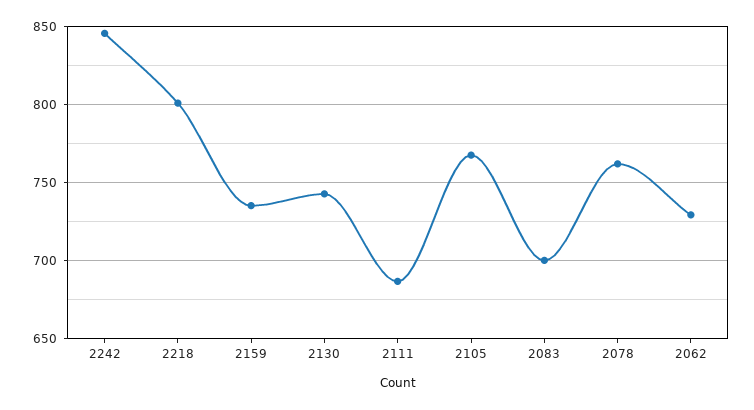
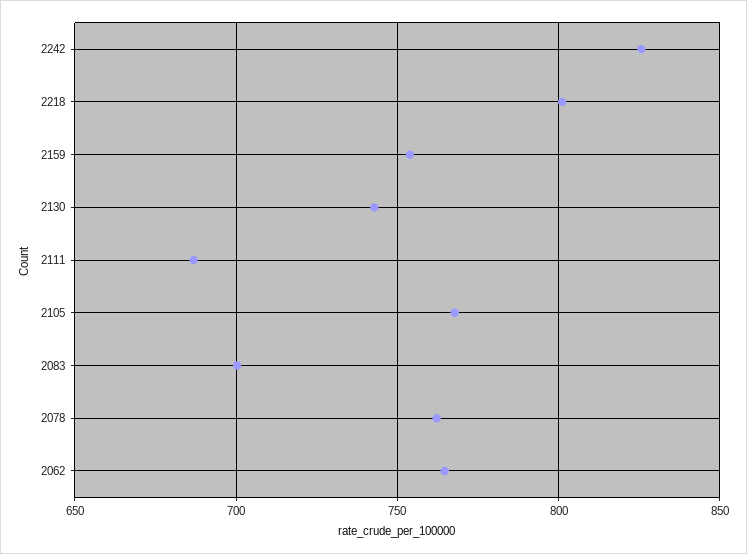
  {
-   "2242": 845,
+   "2242": 825,
    "2218": 800,
-   "2159": 735,
+   "2159": 755,
    "2130": 745,
    "2111": 685,
    "2105": 770,
    "2083": 700,
    "2078": 760,
-   "2062": 730
+   "2062": 765
  }

